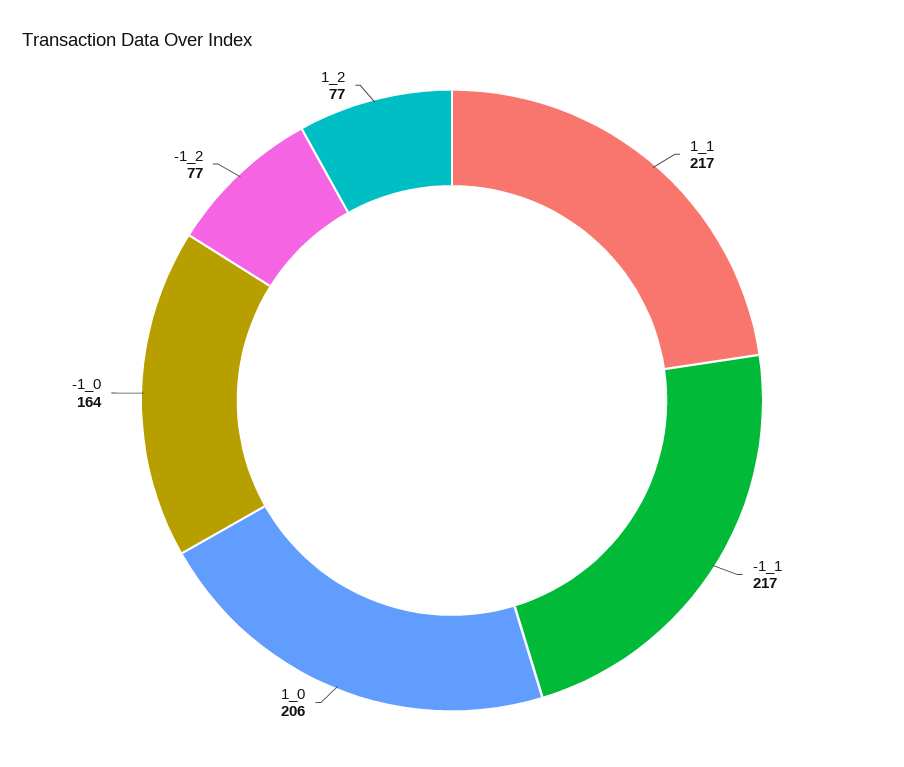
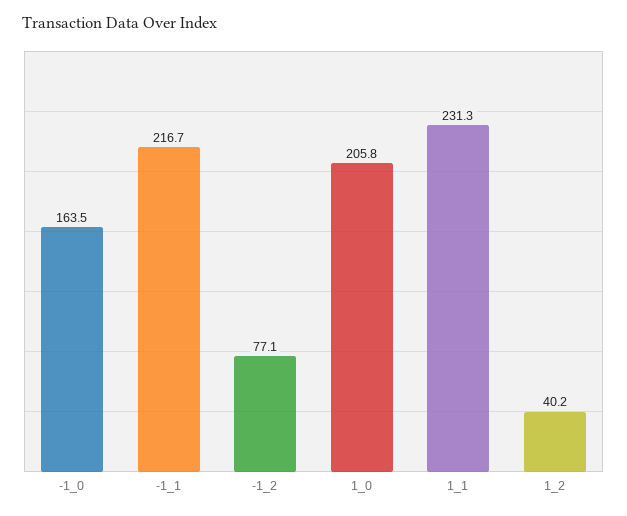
  {
-   "1_1": 217,
+   "1_1": 231.3,
    "-1_1": 216.7,
    "1_0": 205.8,
    "-1_0": 163.5,
    "-1_2": 77.1,
-   "1_2": 77
+   "1_2": 40.2
  }

